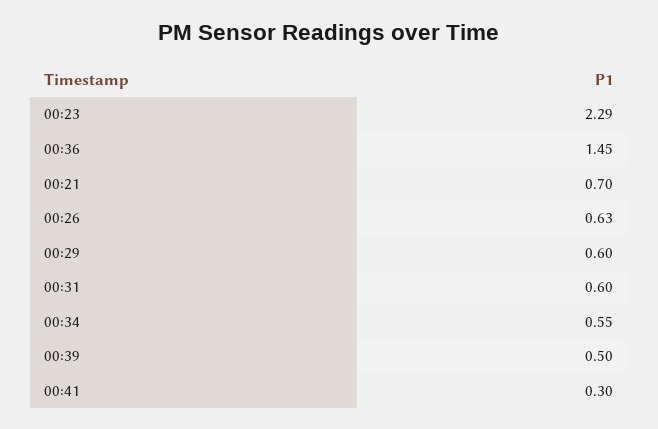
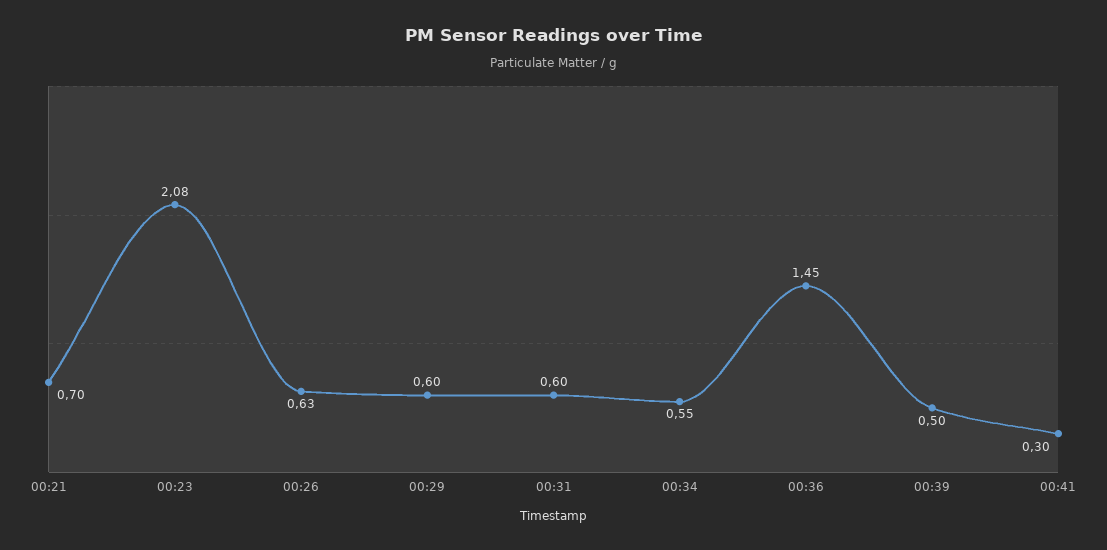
  {
-   "00:23": 2.29,
+   "00:23": 2.08,
    "00:36": 1.45,
    "00:21": 0.7,
    "00:26": 0.63,
    "00:29": 0.6,
    "00:31": 0.6,
    "00:34": 0.55,
    "00:39": 0.5,
    "00:41": 0.3
  }

